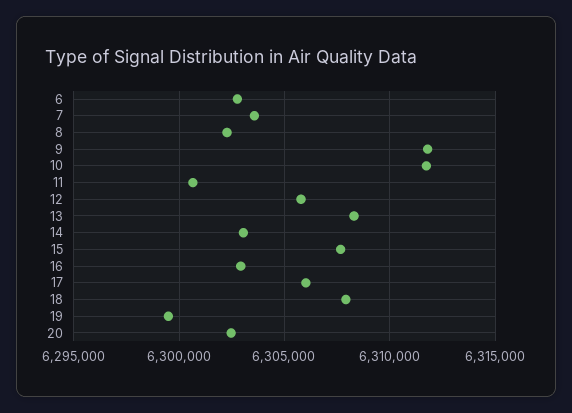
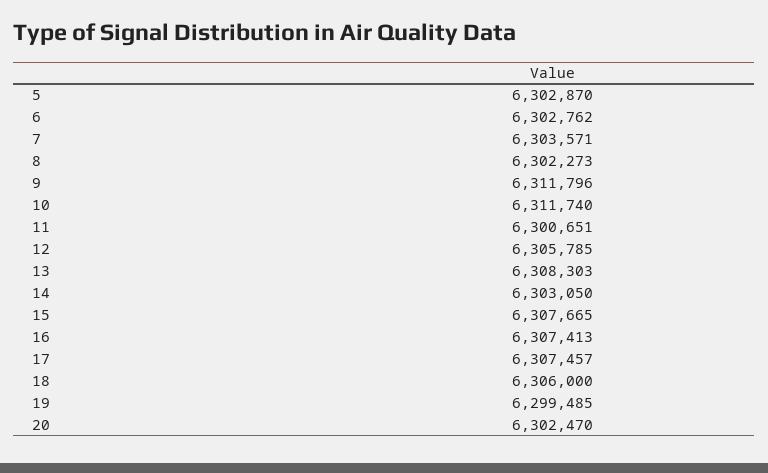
  {
    "6": 6302762,
    "7": 6303571,
    "8": 6302273,
    "9": 6311796,
    "10": 6311740,
    "11": 6300651,
    "12": 6305785,
    "13": 6308303,
    "14": 6303050,
    "15": 6307665,
-   "16": 6303000,
+   "16": 6307413,
-   "17": 6306000,
+   "17": 6307457,
-   "18": 6308000,
+   "18": 6306000,
    "19": 6299485,
-   "20": 6302470
+   "20": 6302470,
+   "5": 6302870
  }

